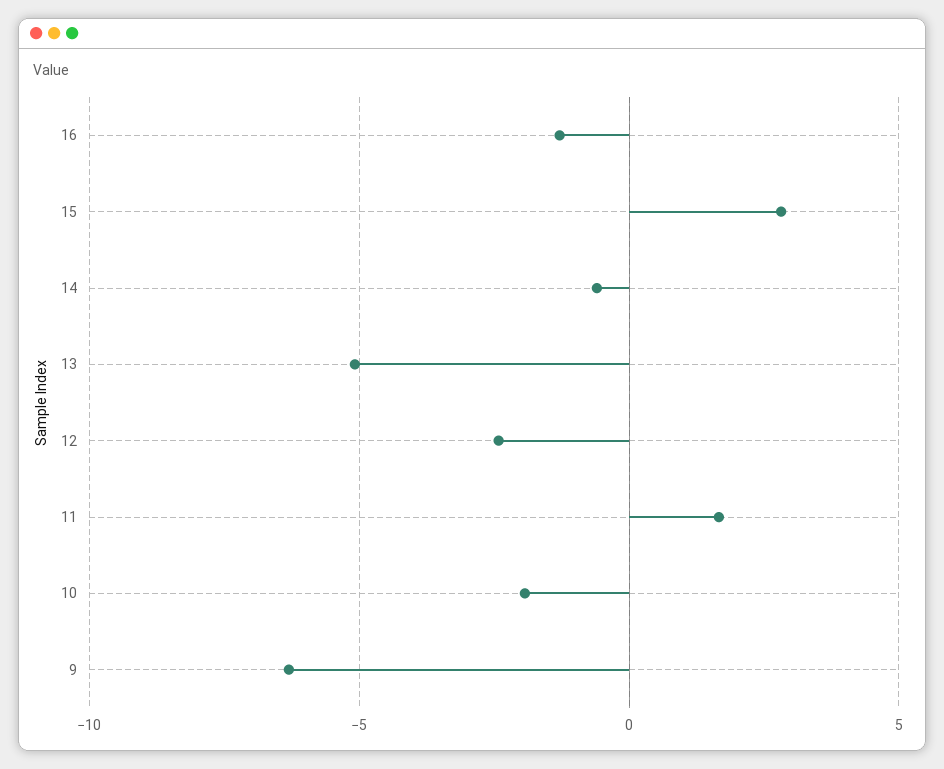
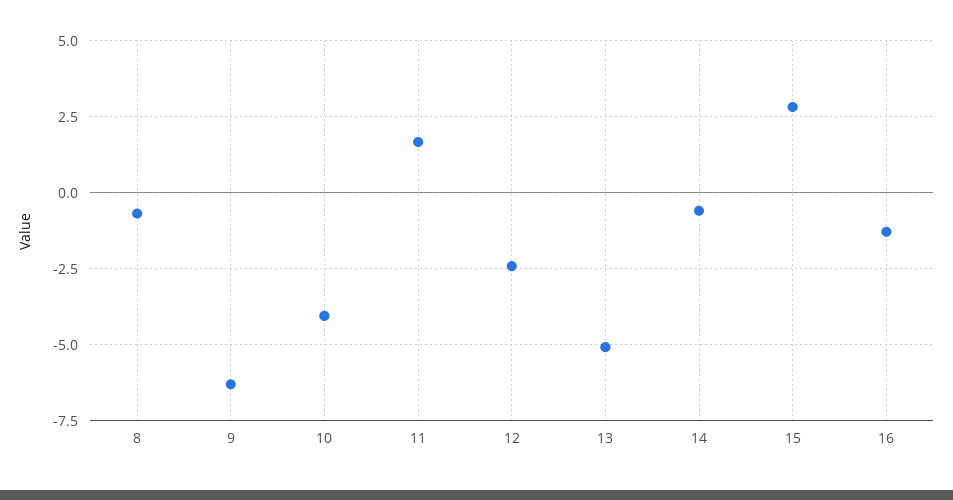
  {
    "16": -1.25,
    "15": 2.75,
    "14": -0.5,
    "13": -5,
    "12": -2.5,
    "11": 1.75,
-   "10": -2,
+   "10": -4,
-   "9": -6.25
+   "9": -6.25,
+   "8": -0.75
  }

